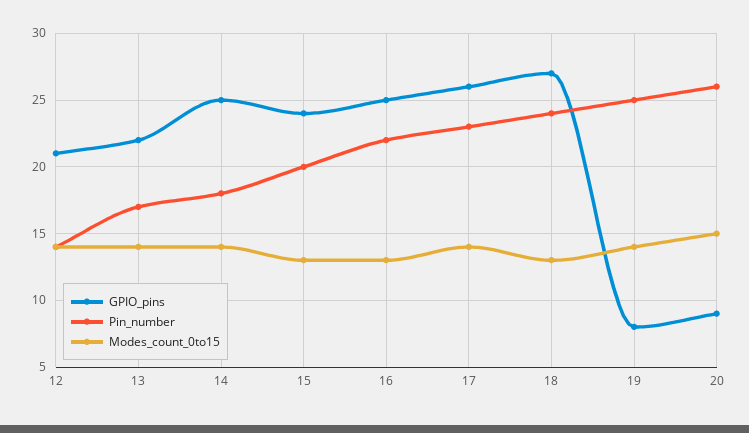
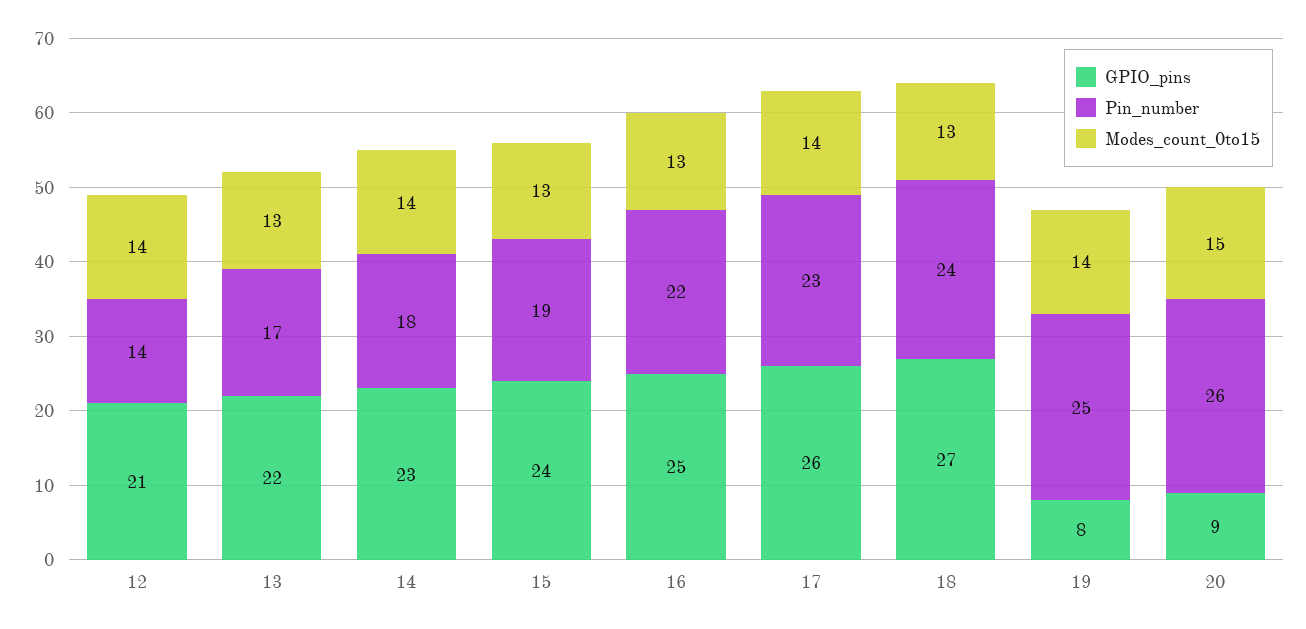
  {
    "GPIO_pins": {
      "12": 21,
      "13": 22,
-     "14": 25,
+     "14": 23,
      "15": 24,
      "16": 25,
      "17": 26,
      "18": 27,
      "19": 8,
      "20": 9
    },
    "Pin_number": {
      "12": 14,
      "13": 17,
      "14": 18,
-     "15": 20,
+     "15": 19,
      "16": 22,
      "17": 23,
      "18": 24,
      "19": 25,
      "20": 26
    },
    "Modes_count_0to15": {
      "12": 14,
-     "13": 14,
+     "13": 13,
      "14": 14,
      "15": 13,
      "16": 13,
      "17": 14,
      "18": 13,
      "19": 14,
      "20": 15
    }
  }

